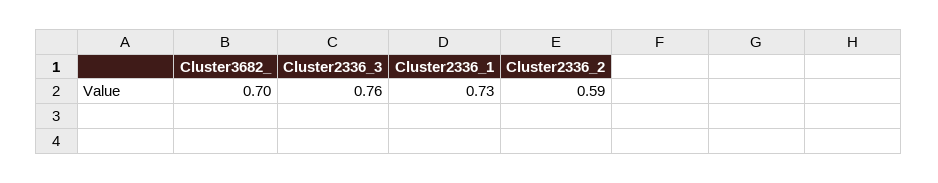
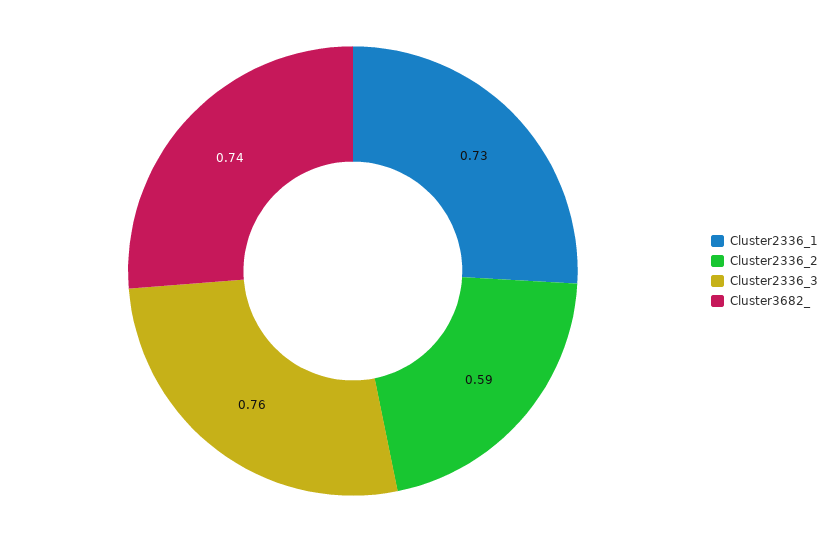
  {
-   "Cluster3682_": 0.7,
+   "Cluster3682_": 0.74,
    "Cluster2336_3": 0.76,
    "Cluster2336_1": 0.73,
    "Cluster2336_2": 0.59
  }

